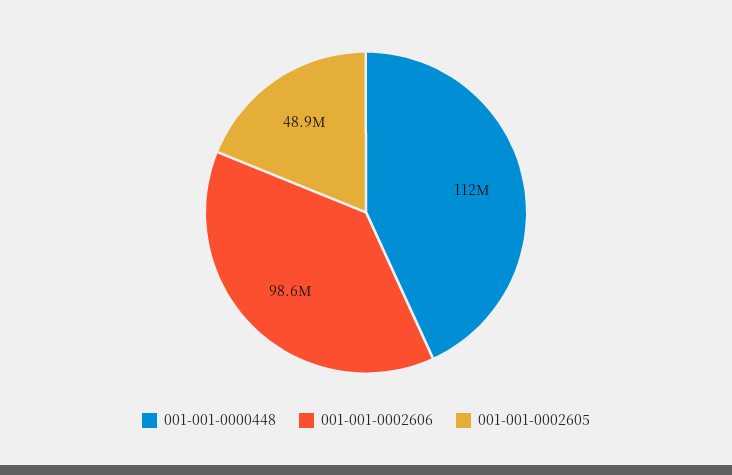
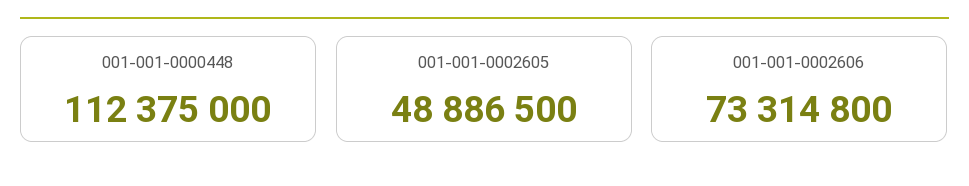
  {
    "001-001-0000448": 112375000,
-   "001-001-0002606": 98600000,
+   "001-001-0002606": 73314800,
    "001-001-0002605": 48886500
  }

